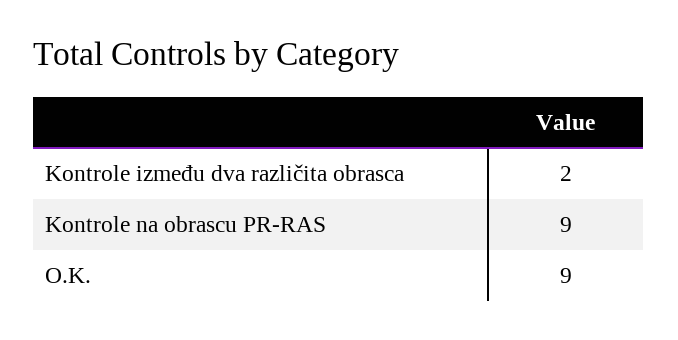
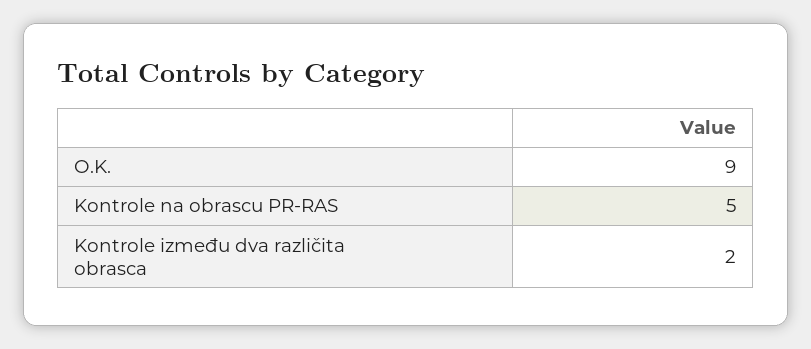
  {
    "Kontrole između dva različita obrasca": 2,
-   "Kontrole na obrascu PR-RAS": 9,
+   "Kontrole na obrascu PR-RAS": 5,
    "O.K.": 9
  }

